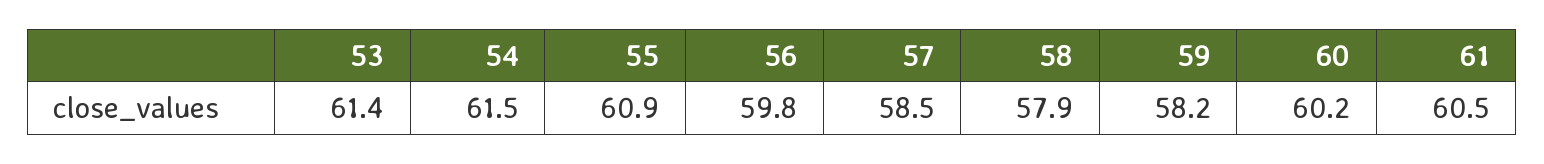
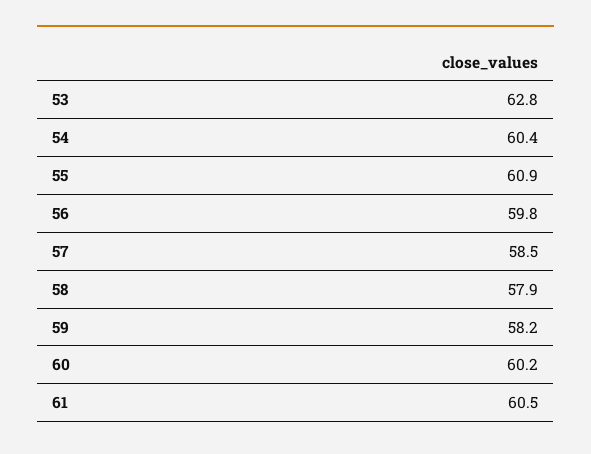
  {
-   "53": 61.4,
+   "53": 62.8,
-   "54": 61.5,
+   "54": 60.4,
    "55": 60.9,
    "56": 59.8,
    "57": 58.5,
    "58": 57.9,
    "59": 58.2,
    "60": 60.2,
    "61": 60.5
  }

